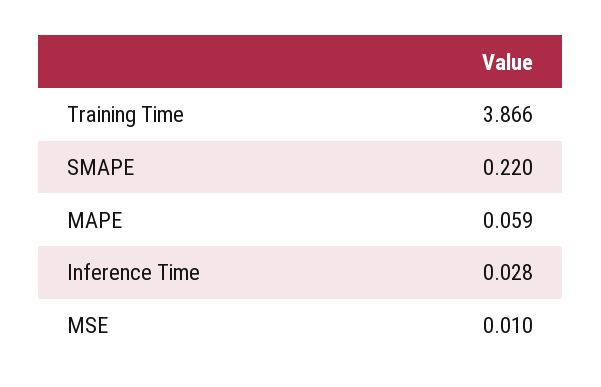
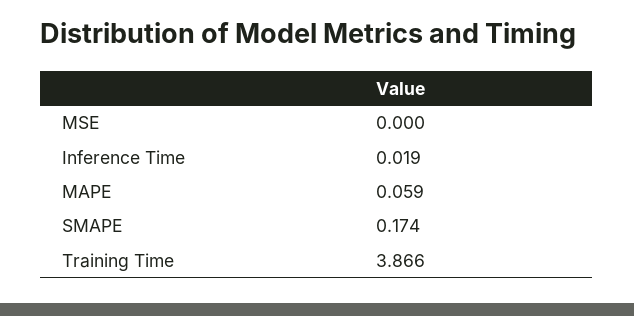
  {
    "Training Time": 3.866,
-   "SMAPE": 0.22,
+   "SMAPE": 0.174,
    "MAPE": 0.059,
-   "Inference Time": 0.028,
+   "Inference Time": 0.019,
-   "MSE": 0.01
+   "MSE": 0
  }

